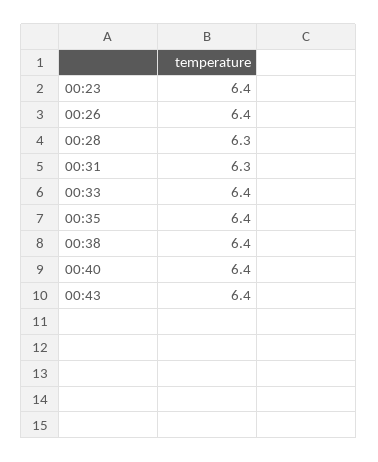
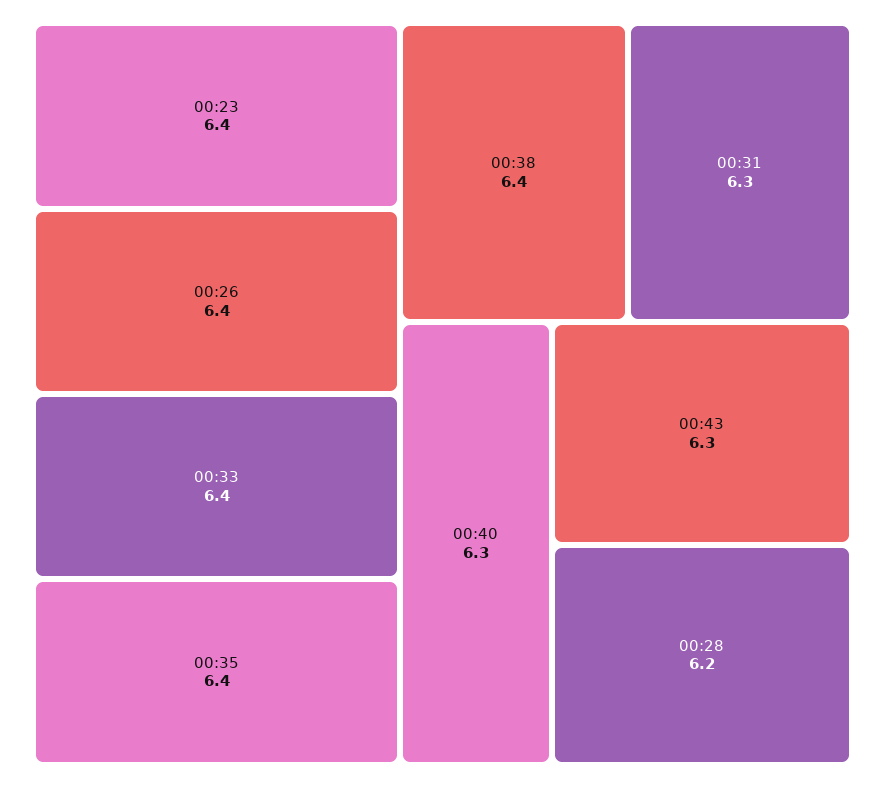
  {
    "00:23": 6.4,
    "00:26": 6.4,
-   "00:28": 6.3,
+   "00:28": 6.2,
    "00:31": 6.3,
    "00:33": 6.4,
    "00:35": 6.4,
    "00:38": 6.4,
-   "00:40": 6.4,
+   "00:40": 6.3,
-   "00:43": 6.4
+   "00:43": 6.3
  }

